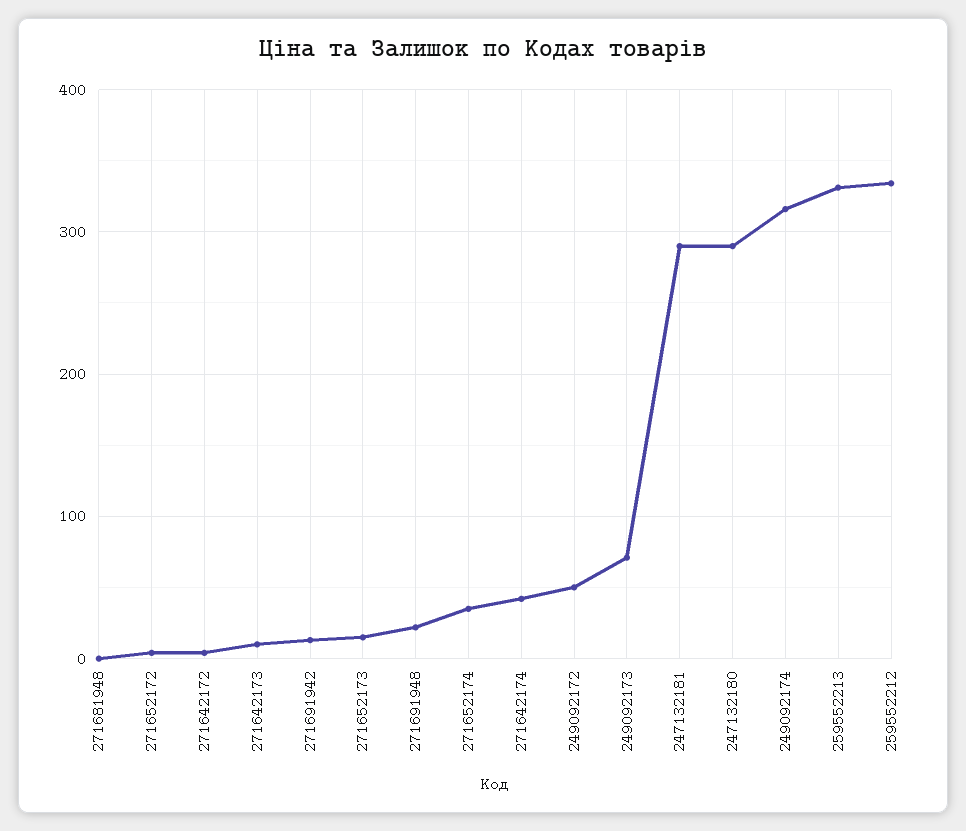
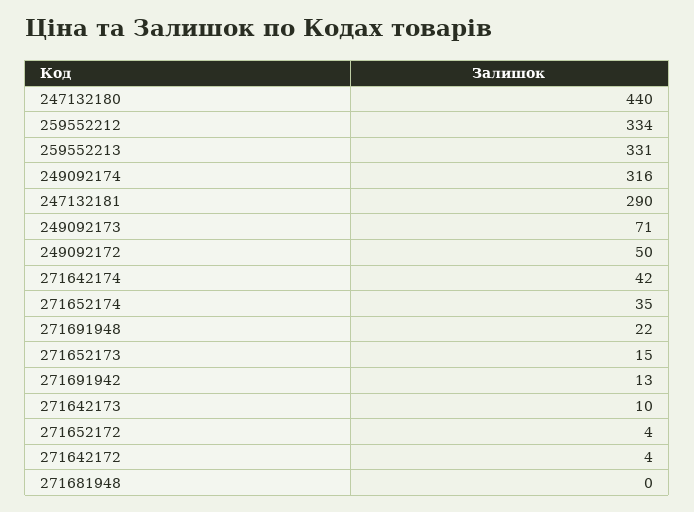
  {
    "271681948": 0,
    "271652172": 4,
    "271642172": 4,
    "271642173": 10,
    "271691942": 13,
    "271652173": 15,
    "271691948": 22,
    "271652174": 35,
    "271642174": 42,
    "249092172": 50,
    "249092173": 71,
    "247132181": 290,
-   "247132180": 290,
+   "247132180": 440,
    "249092174": 316,
    "259552213": 331,
    "259552212": 334
  }

